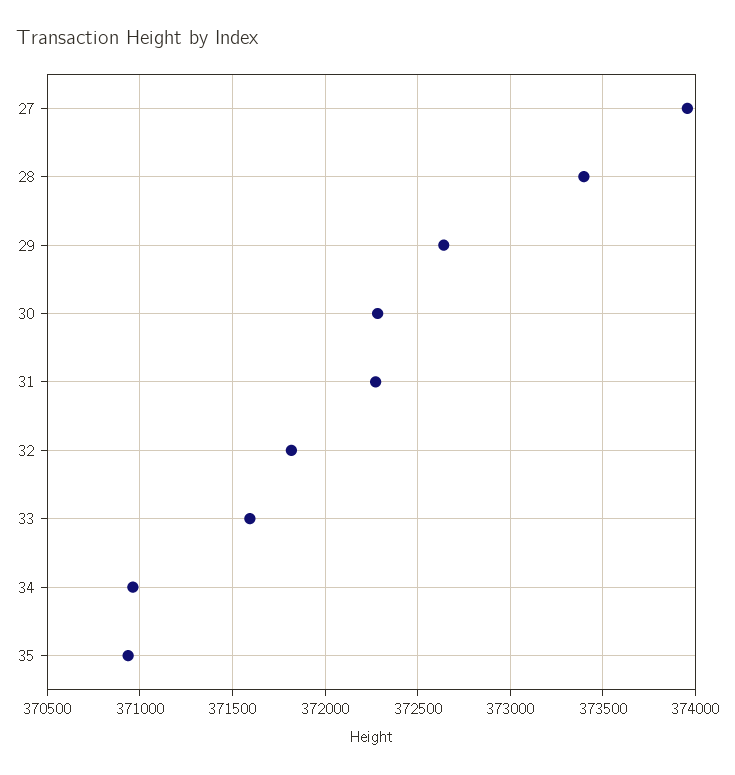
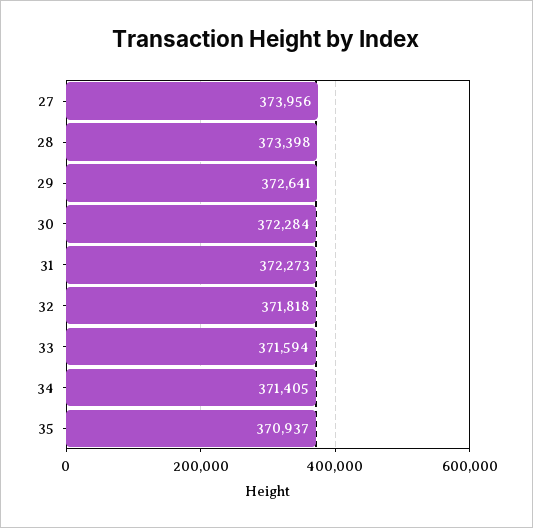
  {
    "27": 373956,
    "28": 373398,
    "29": 372641,
    "30": 372284,
    "31": 372273,
    "32": 371818,
    "33": 371594,
-   "34": 370950,
+   "34": 371405,
    "35": 370937
  }

